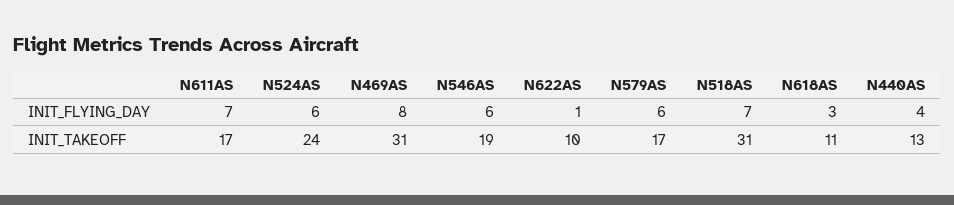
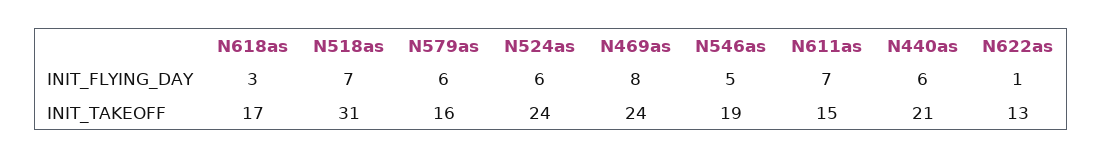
  {
    "N611AS": {
      "INIT_FLYING_DAY": 7,
-     "INIT_TAKEOFF": 17
+     "INIT_TAKEOFF": 15
    },
    "N524AS": {
      "INIT_FLYING_DAY": 6,
      "INIT_TAKEOFF": 24
    },
    "N469AS": {
      "INIT_FLYING_DAY": 8,
-     "INIT_TAKEOFF": 31
+     "INIT_TAKEOFF": 24
    },
    "N546AS": {
-     "INIT_FLYING_DAY": 6,
+     "INIT_FLYING_DAY": 5,
      "INIT_TAKEOFF": 19
    },
    "N622AS": {
      "INIT_FLYING_DAY": 1,
-     "INIT_TAKEOFF": 10
+     "INIT_TAKEOFF": 13
    },
    "N579AS": {
      "INIT_FLYING_DAY": 6,
-     "INIT_TAKEOFF": 17
+     "INIT_TAKEOFF": 16
    },
    "N518AS": {
      "INIT_FLYING_DAY": 7,
      "INIT_TAKEOFF": 31
    },
    "N618AS": {
      "INIT_FLYING_DAY": 3,
-     "INIT_TAKEOFF": 11
+     "INIT_TAKEOFF": 17
    },
    "N440AS": {
-     "INIT_FLYING_DAY": 4,
+     "INIT_FLYING_DAY": 6,
-     "INIT_TAKEOFF": 13
+     "INIT_TAKEOFF": 21
    }
  }

